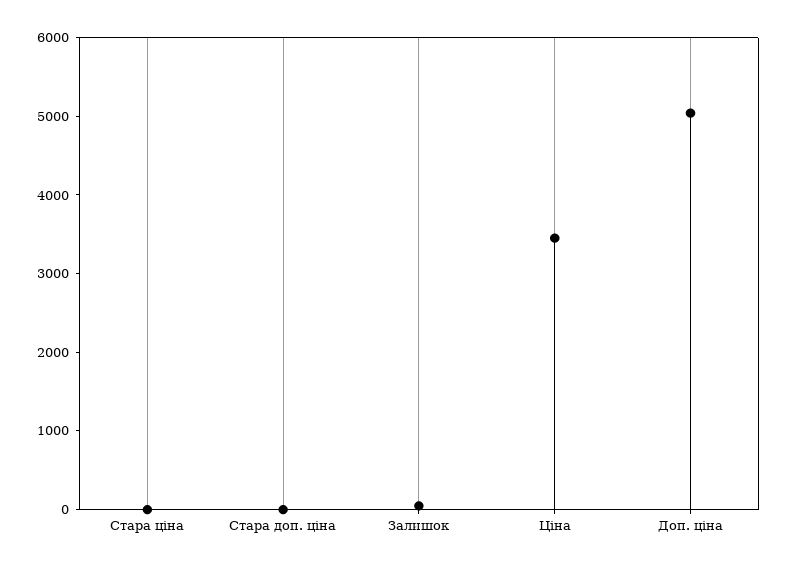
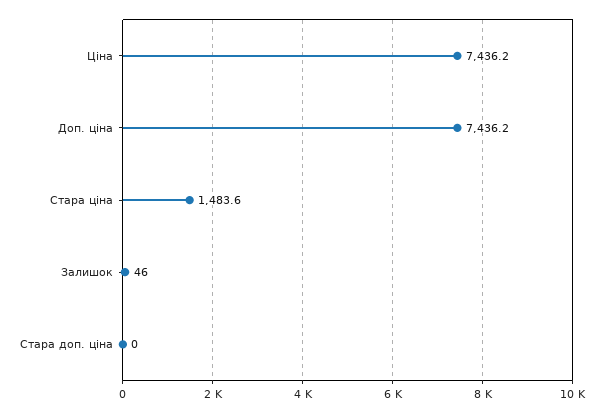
  {
-   "Стара ціна": 0,
+   "Стара ціна": 1483.6,
    "Стара доп. ціна": 0,
    "Залишок": 46,
-   "Ціна": 3400,
+   "Ціна": 7436.2,
-   "Доп. ціна": 5000
+   "Доп. ціна": 7436.2
  }

